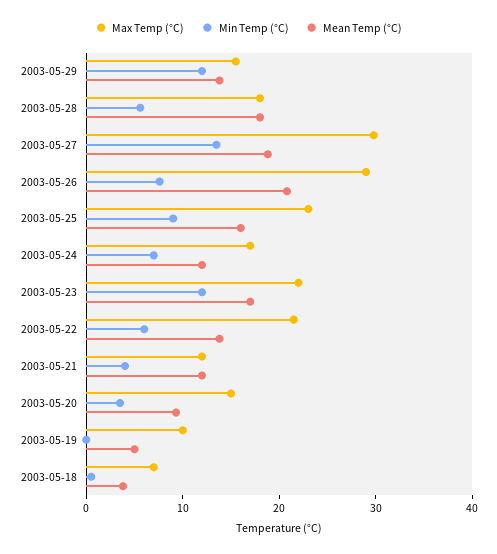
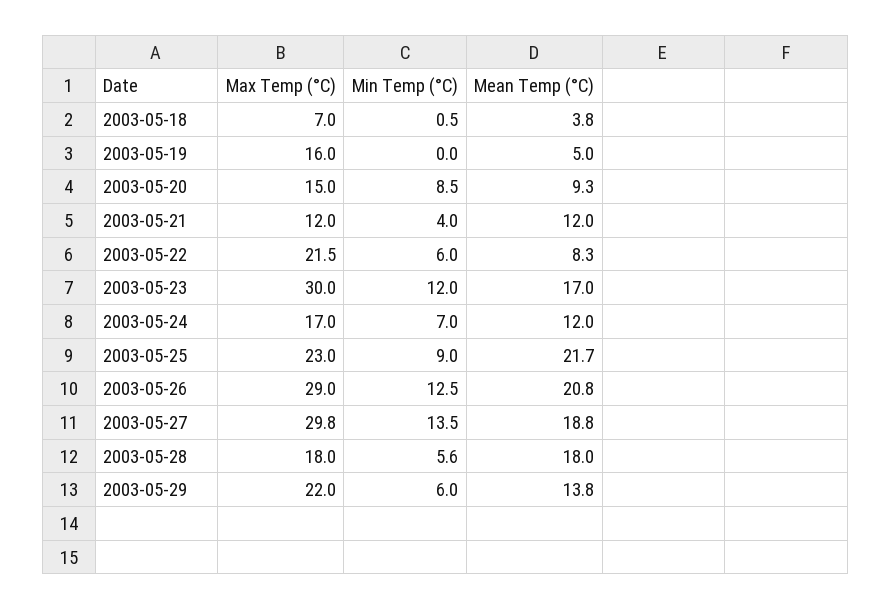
  {
    "Max Temp (°C)": {
-     "2003-05-29": 16,
+     "2003-05-29": 22,
      "2003-05-28": 18,
      "2003-05-27": 29.8,
      "2003-05-26": 29,
      "2003-05-25": 23,
      "2003-05-24": 17,
-     "2003-05-23": 22,
+     "2003-05-23": 30,
      "2003-05-22": 21.5,
      "2003-05-21": 12,
      "2003-05-20": 15,
-     "2003-05-19": 10,
+     "2003-05-19": 16,
      "2003-05-18": 7
    },
    "Min Temp (°C)": {
-     "2003-05-29": 12,
+     "2003-05-29": 6,
      "2003-05-28": 5.6,
      "2003-05-27": 13.5,
-     "2003-05-26": 8,
+     "2003-05-26": 12.5,
      "2003-05-25": 9,
      "2003-05-24": 7,
      "2003-05-23": 12,
      "2003-05-22": 6,
      "2003-05-21": 4,
-     "2003-05-20": 4,
+     "2003-05-20": 8.5,
      "2003-05-19": 0,
      "2003-05-18": 0.5
    },
    "Mean Temp (°C)": {
      "2003-05-29": 13.8,
      "2003-05-28": 18,
      "2003-05-27": 18.8,
      "2003-05-26": 20.8,
-     "2003-05-25": 16,
+     "2003-05-25": 21.7,
      "2003-05-24": 12,
      "2003-05-23": 17,
-     "2003-05-22": 14,
+     "2003-05-22": 8.3,
      "2003-05-21": 12,
      "2003-05-20": 9.3,
      "2003-05-19": 5,
      "2003-05-18": 3.8
    }
  }

